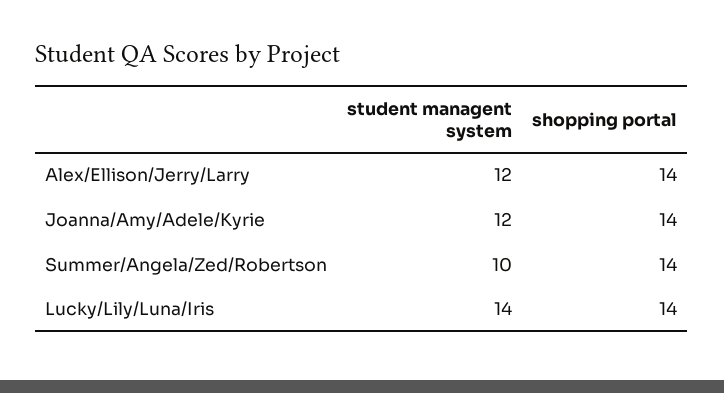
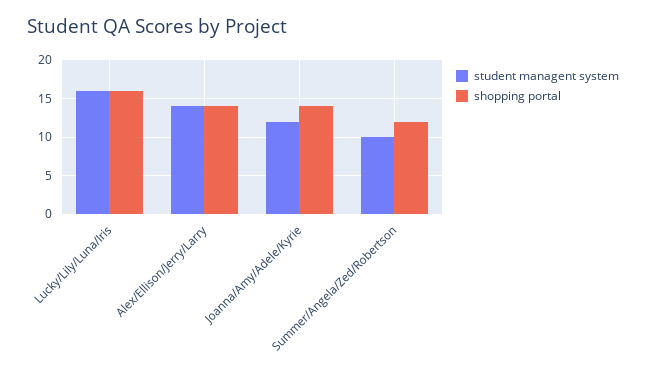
  {
    "student managent system": {
-     "Alex/Ellison/Jerry/Larry": 12,
+     "Alex/Ellison/Jerry/Larry": 14,
      "Joanna/Amy/Adele/Kyrie": 12,
      "Summer/Angela/Zed/Robertson": 10,
-     "Lucky/Lily/Luna/Iris": 14
+     "Lucky/Lily/Luna/Iris": 16
    },
    "shopping portal": {
      "Alex/Ellison/Jerry/Larry": 14,
      "Joanna/Amy/Adele/Kyrie": 14,
-     "Summer/Angela/Zed/Robertson": 14,
+     "Summer/Angela/Zed/Robertson": 12,
-     "Lucky/Lily/Luna/Iris": 14
+     "Lucky/Lily/Luna/Iris": 16
    }
  }

